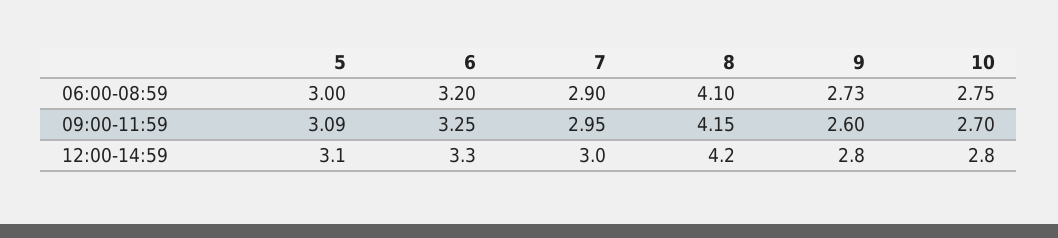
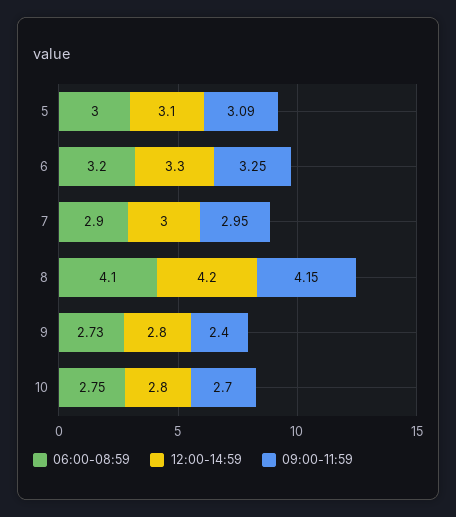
  {
    "06:00-08:59": {
      "5": 3,
      "6": 3.2,
      "7": 2.9,
      "8": 4.1,
      "9": 2.73,
      "10": 2.75
    },
    "09:00-11:59": {
      "5": 3.09,
      "6": 3.25,
      "7": 2.95,
      "8": 4.15,
-     "9": 2.6,
+     "9": 2.4,
      "10": 2.7
    },
    "12:00-14:59": {
      "5": 3.1,
      "6": 3.3,
      "7": 3,
      "8": 4.2,
      "9": 2.8,
      "10": 2.8
    }
  }

